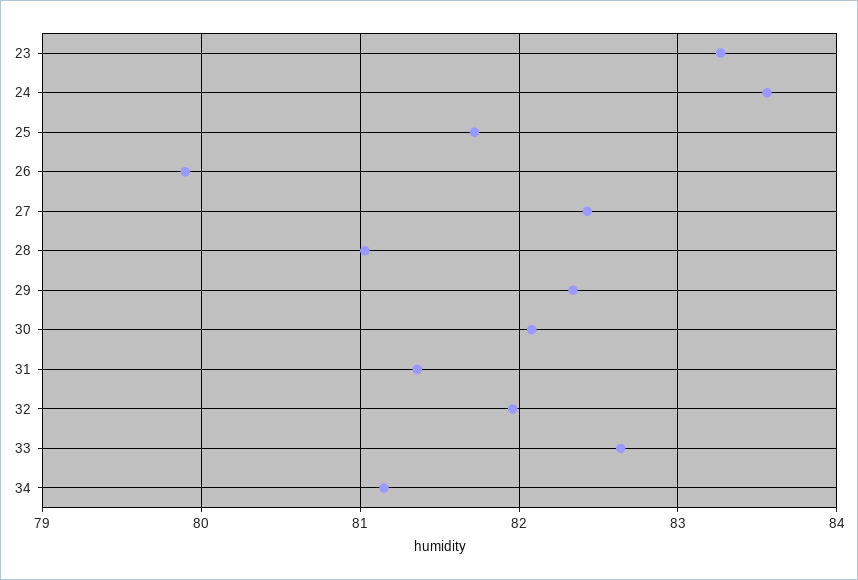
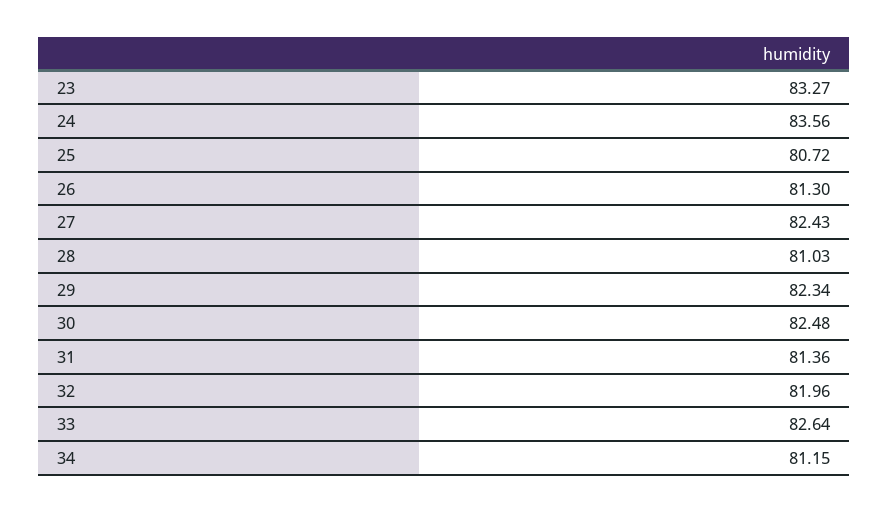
  {
    "23": 83.27,
    "24": 83.56,
-   "25": 81.7,
+   "25": 80.72,
-   "26": 79.9,
+   "26": 81.3,
    "27": 82.43,
    "28": 81.03,
    "29": 82.34,
-   "30": 82.1,
+   "30": 82.48,
    "31": 81.36,
    "32": 81.96,
    "33": 82.64,
    "34": 81.15
  }

